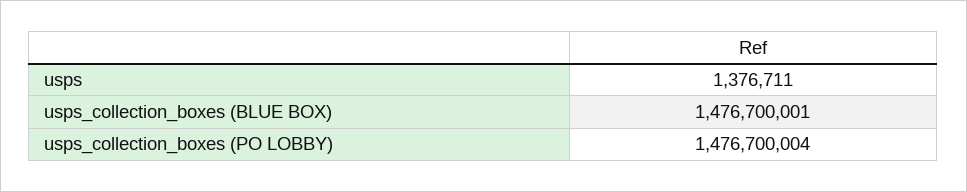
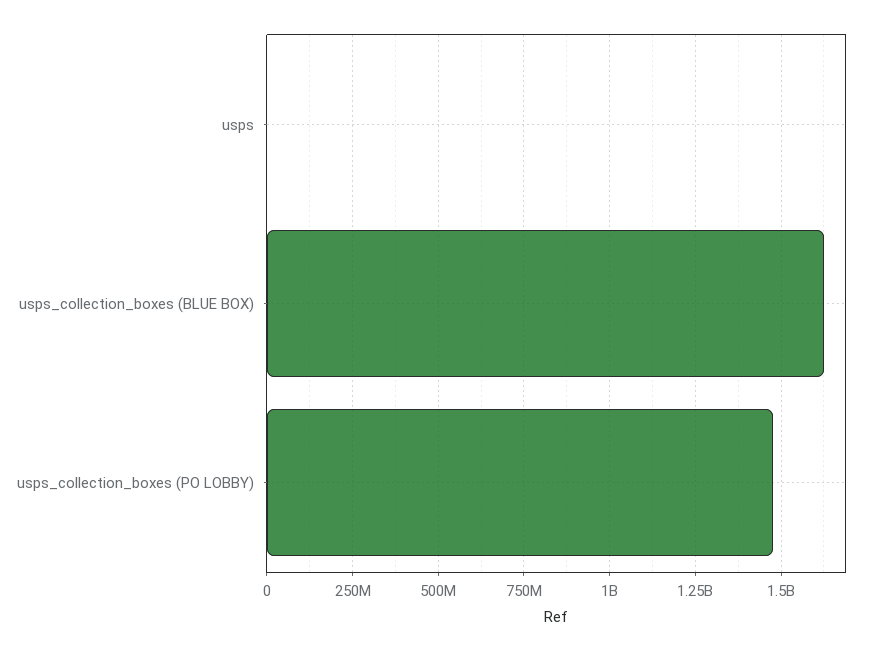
  {
    "usps": 1376711,
-   "usps_collection_boxes (BLUE BOX)": 1476700001,
+   "usps_collection_boxes (BLUE BOX)": 1625000000,
    "usps_collection_boxes (PO LOBBY)": 1476700004
  }

